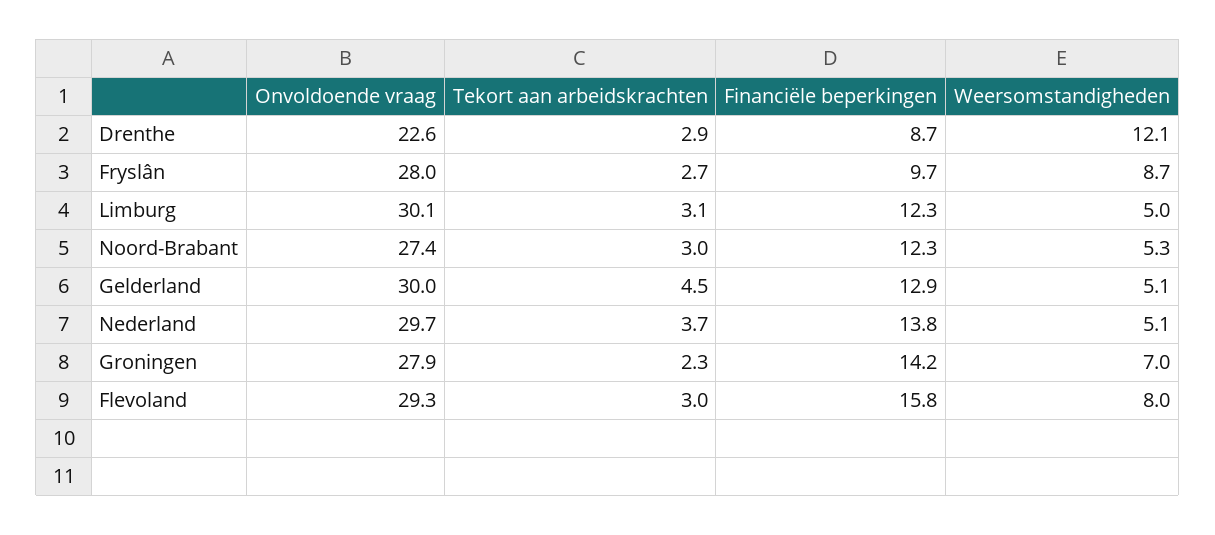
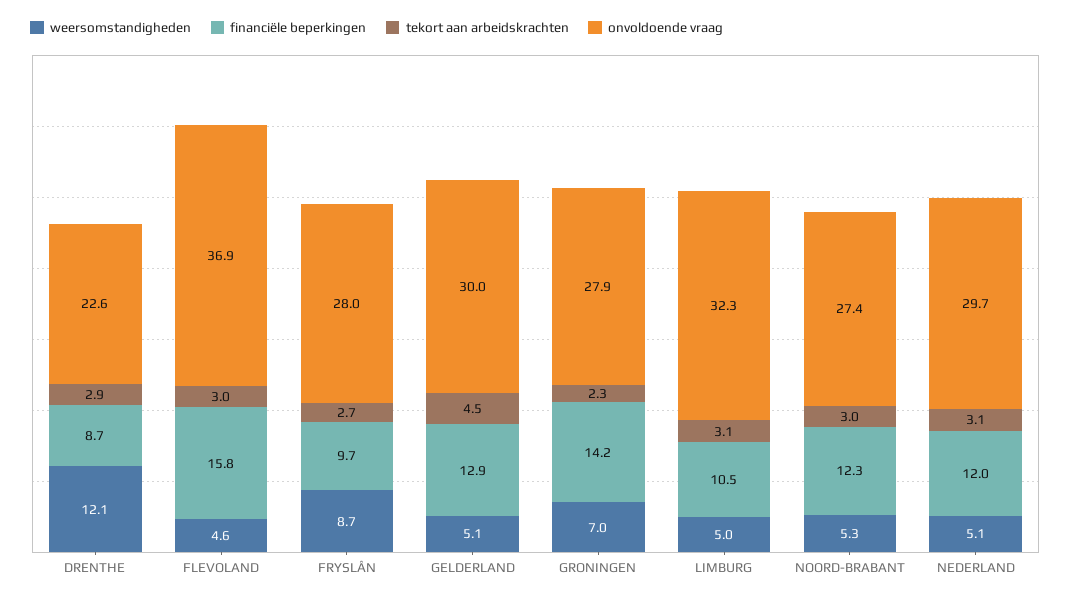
  {
    "Onvoldoende vraag": {
      "Drenthe": 22.6,
      "Fryslân": 28,
-     "Limburg": 30.1,
+     "Limburg": 32.3,
      "Noord-Brabant": 27.4,
      "Gelderland": 30,
      "Nederland": 29.7,
      "Groningen": 27.9,
-     "Flevoland": 29.3
+     "Flevoland": 36.9
    },
    "Tekort aan arbeidskrachten": {
      "Drenthe": 2.9,
      "Fryslân": 2.7,
      "Limburg": 3.1,
      "Noord-Brabant": 3,
      "Gelderland": 4.5,
-     "Nederland": 3.7,
+     "Nederland": 3.1,
      "Groningen": 2.3,
      "Flevoland": 3
    },
    "Financiële beperkingen": {
      "Drenthe": 8.7,
      "Fryslân": 9.7,
-     "Limburg": 12.3,
+     "Limburg": 10.5,
      "Noord-Brabant": 12.3,
      "Gelderland": 12.9,
-     "Nederland": 13.8,
+     "Nederland": 12,
      "Groningen": 14.2,
      "Flevoland": 15.8
    },
    "Weersomstandigheden": {
      "Drenthe": 12.1,
      "Fryslân": 8.7,
      "Limburg": 5,
      "Noord-Brabant": 5.3,
      "Gelderland": 5.1,
      "Nederland": 5.1,
      "Groningen": 7,
-     "Flevoland": 8
+     "Flevoland": 4.6
    }
  }

